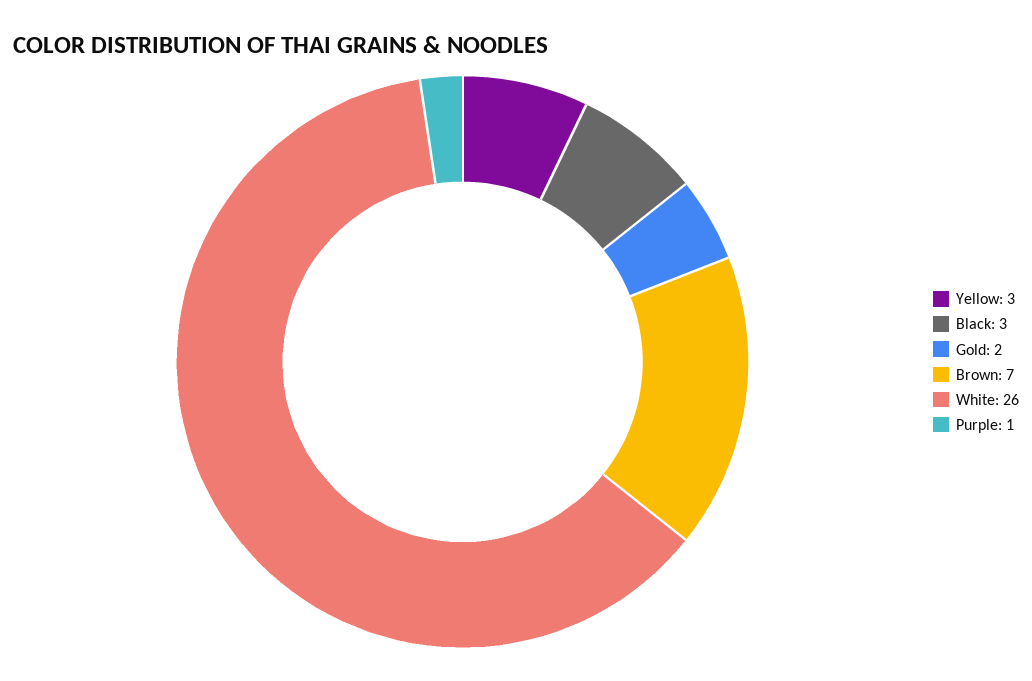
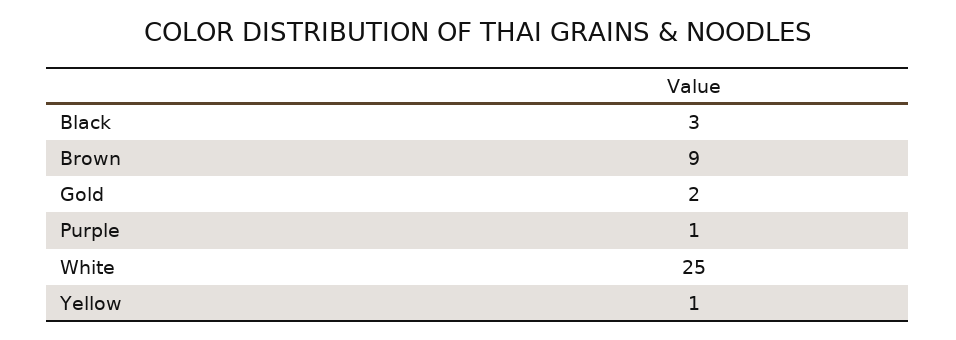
  {
-   "Yellow": 3,
+   "Yellow": 1,
    "Black": 3,
    "Gold": 2,
-   "Brown": 7,
+   "Brown": 9,
-   "White": 26,
+   "White": 25,
    "Purple": 1
  }

